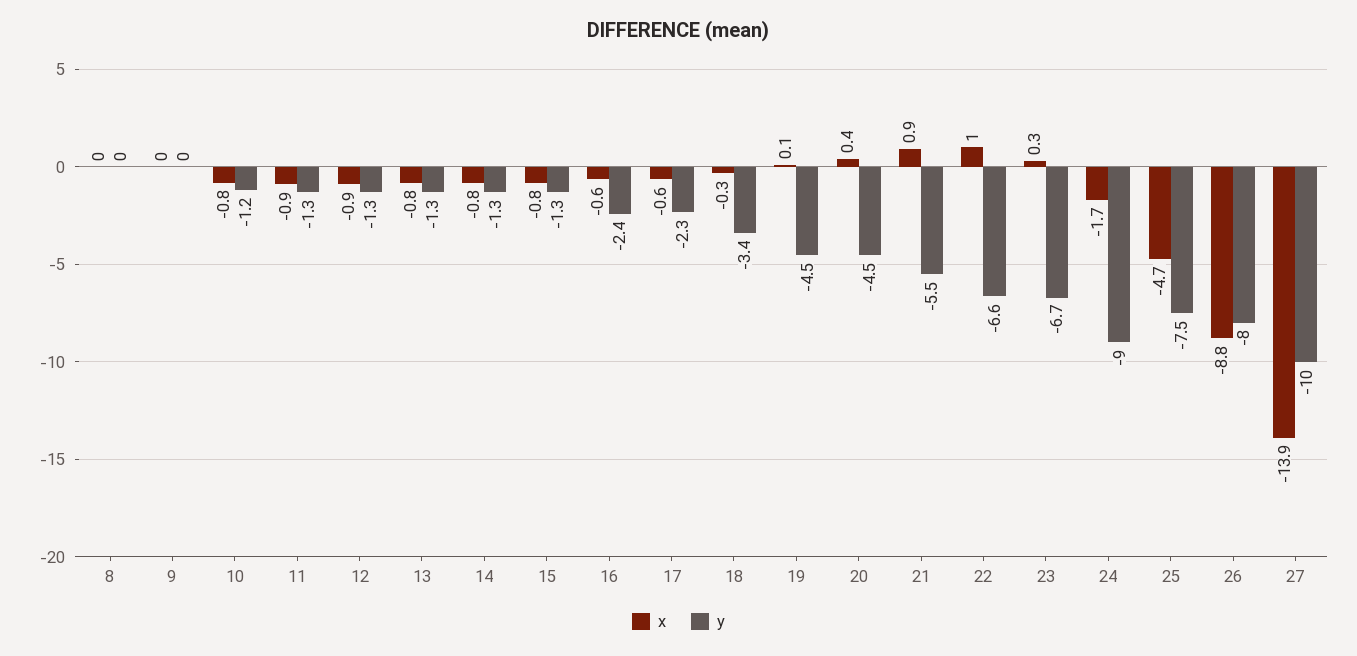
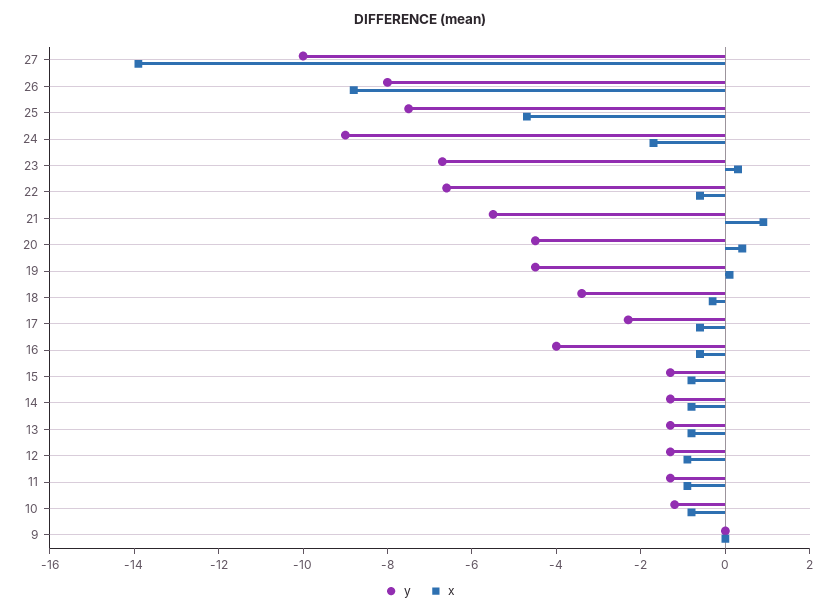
  {
    "x": {
-     "8": 0,
      "9": 0,
      "10": -0.8,
      "11": -0.9,
      "12": -0.9,
      "13": -0.8,
      "14": -0.8,
      "15": -0.8,
      "16": -0.6,
      "17": -0.6,
      "18": -0.3,
      "19": 0.1,
      "20": 0.4,
      "21": 0.9,
-     "22": 1,
+     "22": -0.5,
      "23": 0.3,
      "24": -1.7,
      "25": -4.7,
      "26": -8.8,
      "27": -13.9
    },
    "y": {
-     "8": 0,
      "9": 0,
      "10": -1.2,
      "11": -1.3,
      "12": -1.3,
      "13": -1.3,
      "14": -1.3,
      "15": -1.3,
-     "16": -2.4,
+     "16": -4,
      "17": -2.3,
      "18": -3.4,
      "19": -4.5,
      "20": -4.5,
      "21": -5.5,
      "22": -6.6,
      "23": -6.7,
      "24": -9,
      "25": -7.5,
      "26": -8,
      "27": -10
    }
  }

